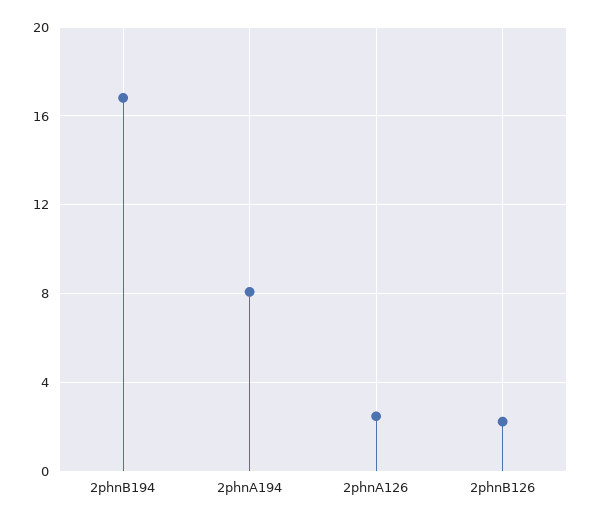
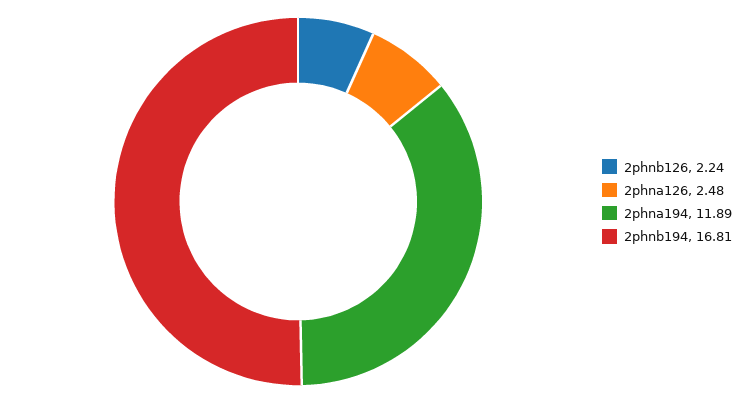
  {
    "2phnB194": 16.81,
-   "2phnA194": 8,
+   "2phnA194": 11.89,
    "2phnA126": 2.48,
    "2phnB126": 2.24
  }

